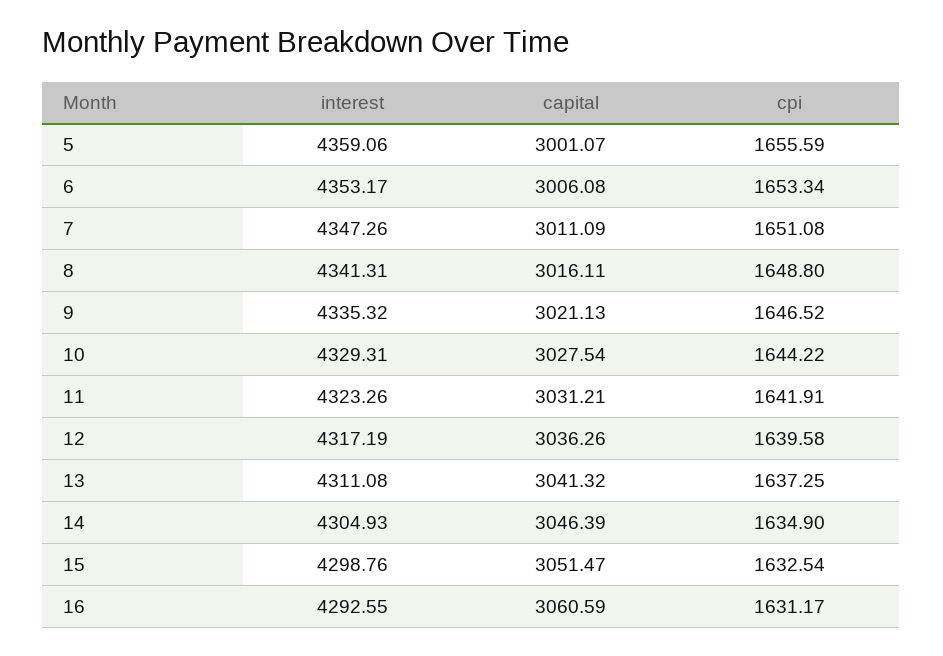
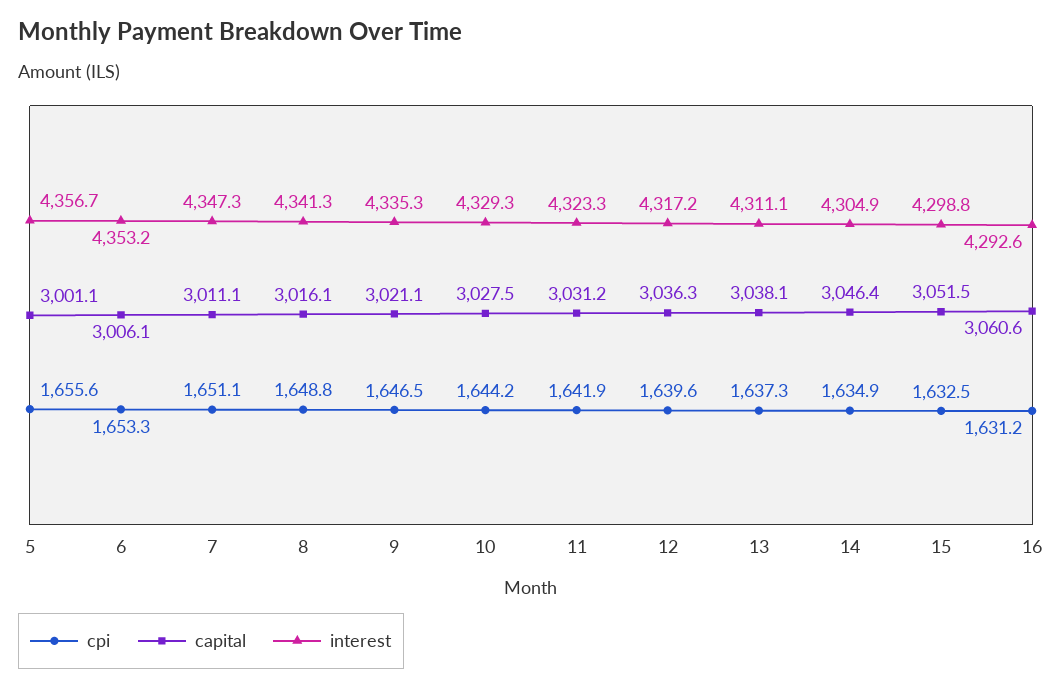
  {
    "interest": {
-     "5": 4359.06,
+     "5": 4356.7,
      "6": 4353.17,
      "7": 4347.26,
      "8": 4341.31,
      "9": 4335.32,
      "10": 4329.31,
      "11": 4323.26,
      "12": 4317.19,
      "13": 4311.08,
      "14": 4304.93,
      "15": 4298.76,
      "16": 4292.55
    },
    "capital": {
      "5": 3001.07,
      "6": 3006.08,
      "7": 3011.09,
      "8": 3016.11,
      "9": 3021.13,
      "10": 3027.54,
      "11": 3031.21,
      "12": 3036.26,
-     "13": 3041.32,
+     "13": 3038.1,
      "14": 3046.39,
      "15": 3051.47,
      "16": 3060.59
    },
    "cpi": {
      "5": 1655.59,
      "6": 1653.34,
      "7": 1651.08,
      "8": 1648.8,
      "9": 1646.52,
      "10": 1644.22,
      "11": 1641.91,
      "12": 1639.58,
      "13": 1637.25,
      "14": 1634.9,
      "15": 1632.54,
      "16": 1631.17
    }
  }

